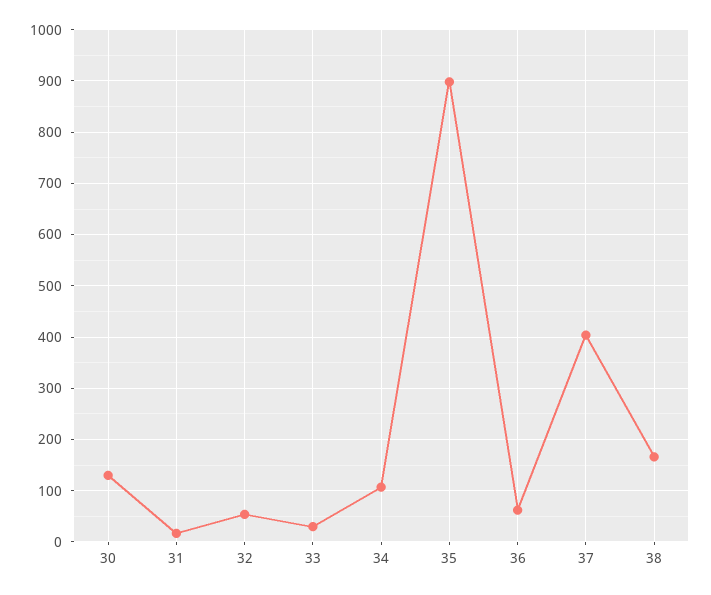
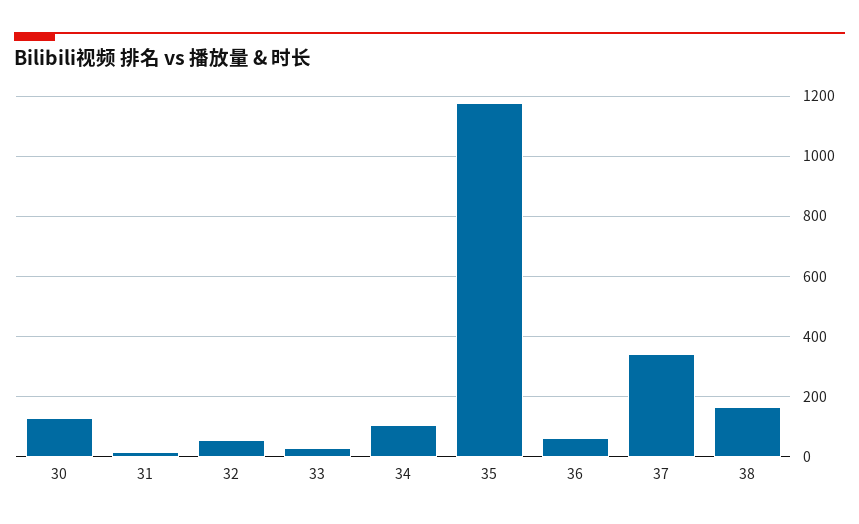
  {
    "30": 140,
    "31": 20,
    "32": 60,
    "33": 40,
    "34": 100,
-   "35": 900,
+   "35": 1180,
    "36": 60,
-   "37": 400,
+   "37": 340,
    "38": 160
  }

